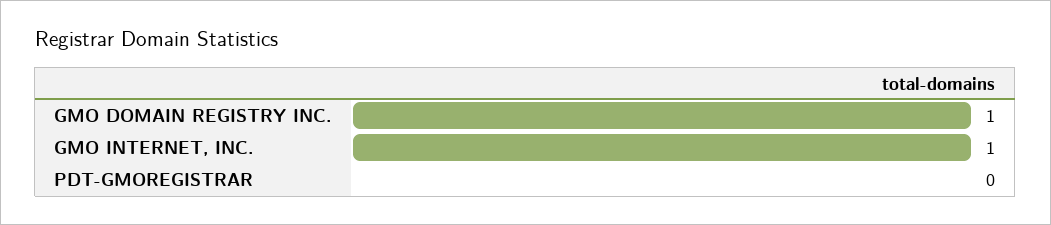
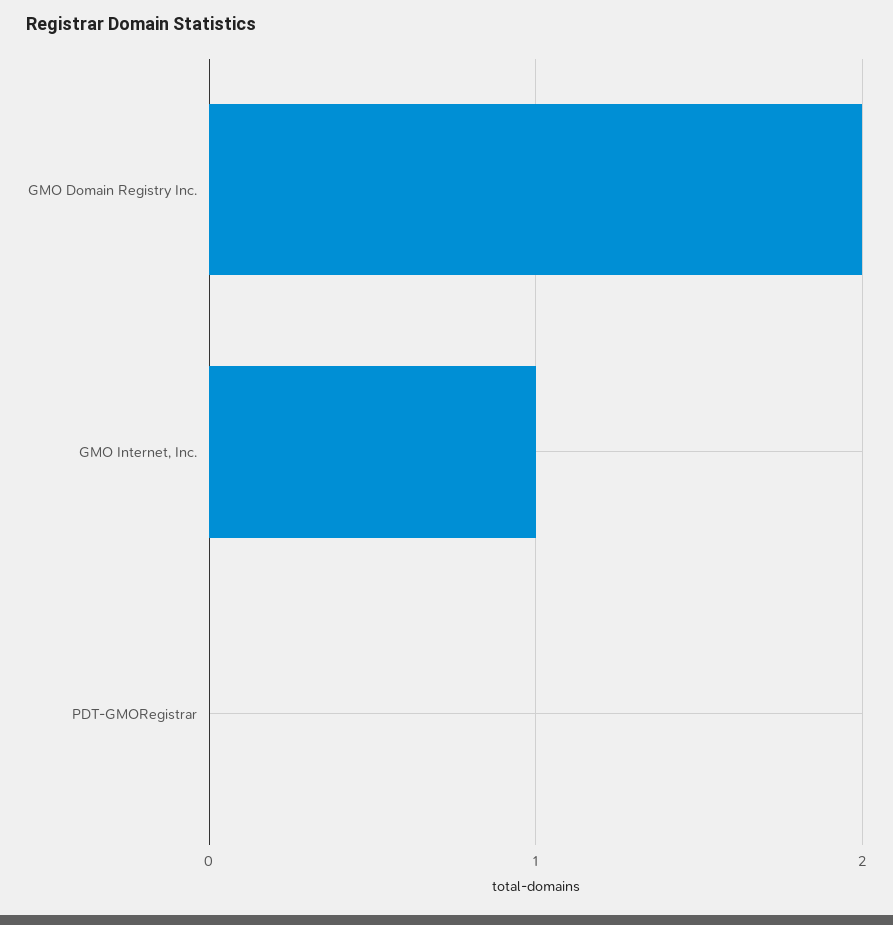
  {
-   "GMO DOMAIN REGISTRY INC.": 1,
+   "GMO DOMAIN REGISTRY INC.": 2,
    "GMO INTERNET, INC.": 1,
    "PDT-GMOREGISTRAR": 0
  }

